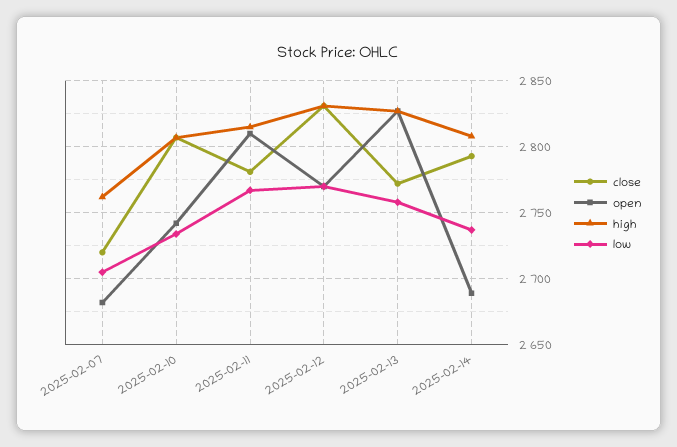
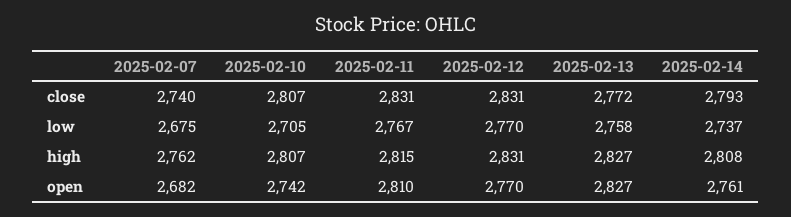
  {
    "close": {
-     "2025-02-07": 2720,
+     "2025-02-07": 2740,
      "2025-02-10": 2807,
-     "2025-02-11": 2780,
+     "2025-02-11": 2831,
      "2025-02-12": 2831,
      "2025-02-13": 2772,
      "2025-02-14": 2793
    },
    "open": {
      "2025-02-07": 2682,
      "2025-02-10": 2742,
      "2025-02-11": 2810,
      "2025-02-12": 2770,
      "2025-02-13": 2827,
-     "2025-02-14": 2690
+     "2025-02-14": 2761
    },
    "high": {
      "2025-02-07": 2762,
      "2025-02-10": 2807,
      "2025-02-11": 2815,
      "2025-02-12": 2831,
      "2025-02-13": 2827,
      "2025-02-14": 2808
    },
    "low": {
-     "2025-02-07": 2705,
+     "2025-02-07": 2675,
-     "2025-02-10": 2735,
+     "2025-02-10": 2705,
      "2025-02-11": 2767,
      "2025-02-12": 2770,
      "2025-02-13": 2758,
      "2025-02-14": 2737
    }
  }

